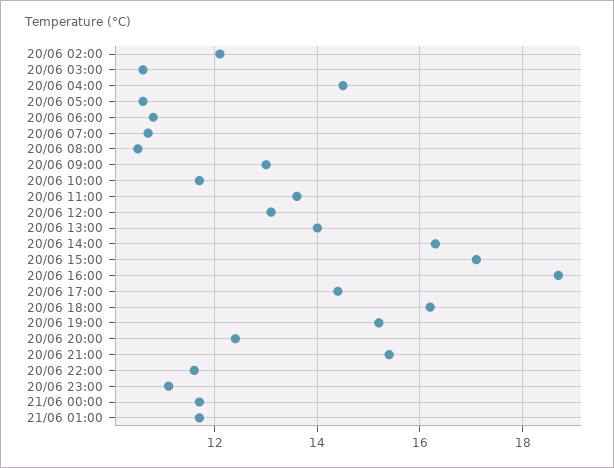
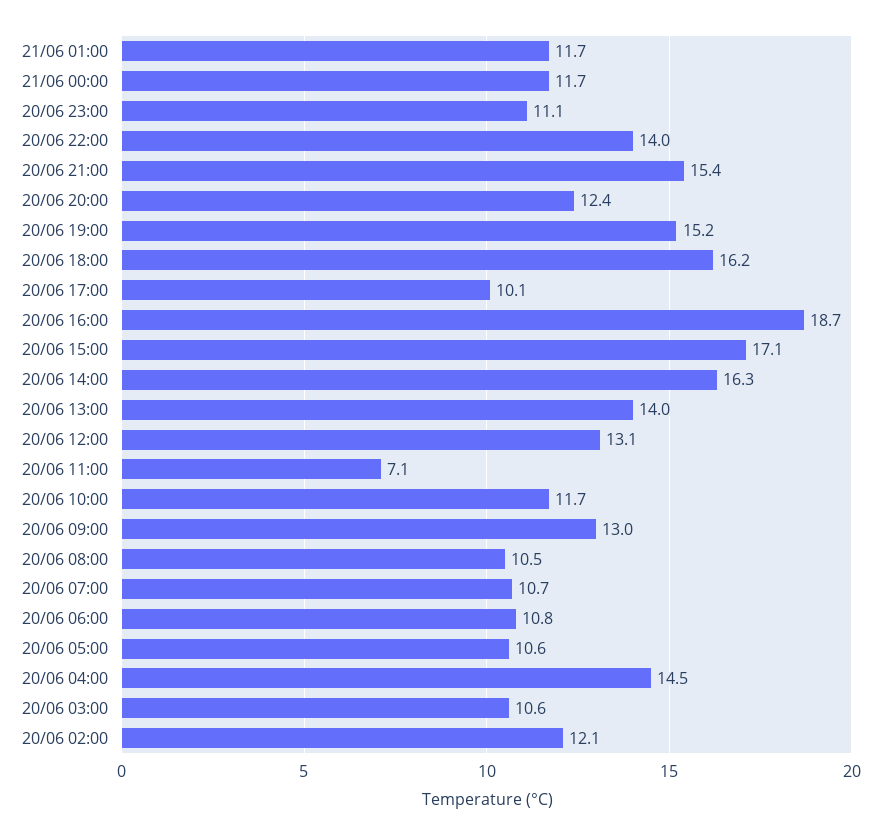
  {
    "20/06 02:00": 12.1,
    "20/06 03:00": 10.6,
    "20/06 04:00": 14.5,
    "20/06 05:00": 10.6,
    "20/06 06:00": 10.8,
    "20/06 07:00": 10.7,
    "20/06 08:00": 10.5,
    "20/06 09:00": 13,
    "20/06 10:00": 11.7,
-   "20/06 11:00": 13.5,
+   "20/06 11:00": 7.1,
    "20/06 12:00": 13.1,
    "20/06 13:00": 14,
    "20/06 14:00": 16.3,
    "20/06 15:00": 17.1,
    "20/06 16:00": 18.7,
-   "20/06 17:00": 14.5,
+   "20/06 17:00": 10.1,
    "20/06 18:00": 16.2,
    "20/06 19:00": 15.2,
    "20/06 20:00": 12.4,
    "20/06 21:00": 15.4,
-   "20/06 22:00": 11.5,
+   "20/06 22:00": 14,
    "20/06 23:00": 11.1,
    "21/06 00:00": 11.7,
    "21/06 01:00": 11.7
  }

